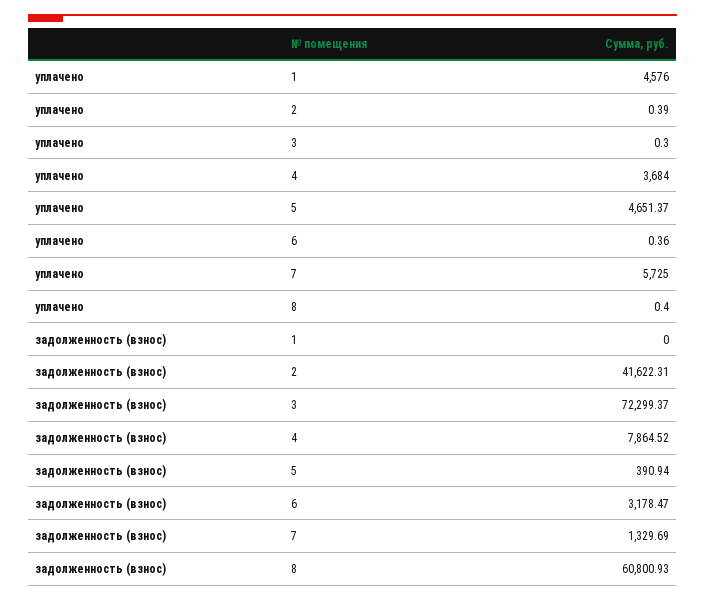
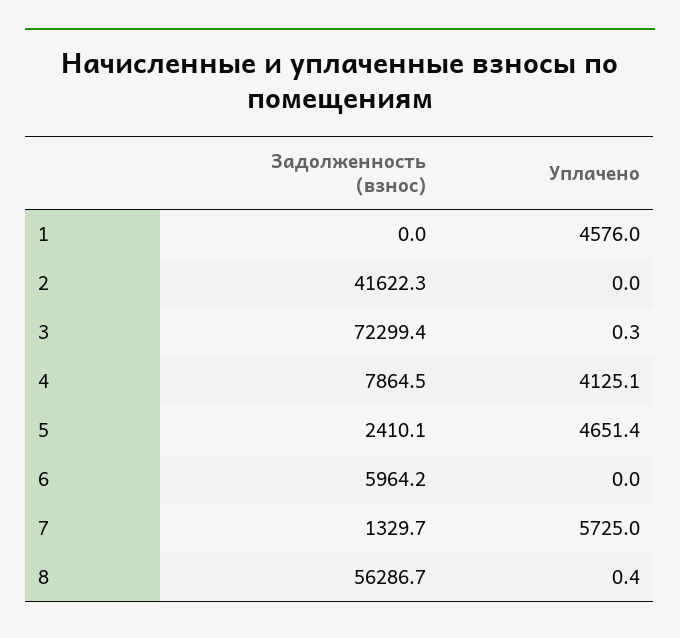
  {
    "уплачено": {
      "1": 4576,
-     "2": 0.39,
+     "2": 0,
      "3": 0.3,
-     "4": 3684,
+     "4": 4125.1,
      "5": 4651.37,
-     "6": 0.36,
+     "6": 0,
      "7": 5725,
      "8": 0.4
    },
    "задолженность (взнос)": {
      "1": 0,
      "2": 41622.31,
      "3": 72299.37,
      "4": 7864.52,
-     "5": 390.94,
+     "5": 2410.1,
-     "6": 3178.47,
+     "6": 5964.2,
      "7": 1329.69,
-     "8": 60800.93
+     "8": 56286.7
    }
  }

